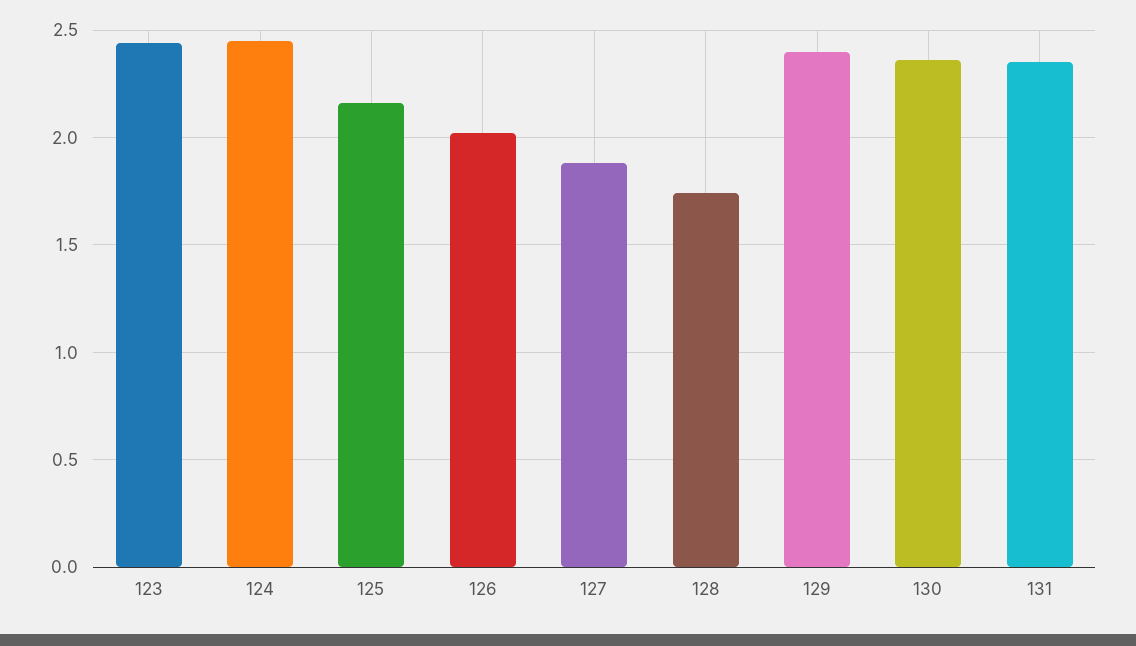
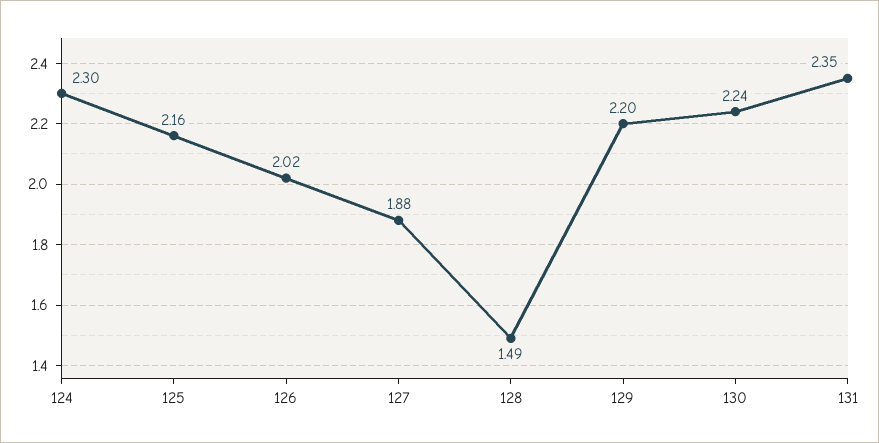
  {
-   "123": 2.45,
-   "124": 2.45,
+   "124": 2.3,
    "125": 2.16,
    "126": 2.02,
    "127": 1.88,
-   "128": 1.75,
+   "128": 1.49,
-   "129": 2.4,
+   "129": 2.2,
-   "130": 2.35,
+   "130": 2.24,
    "131": 2.35
  }

